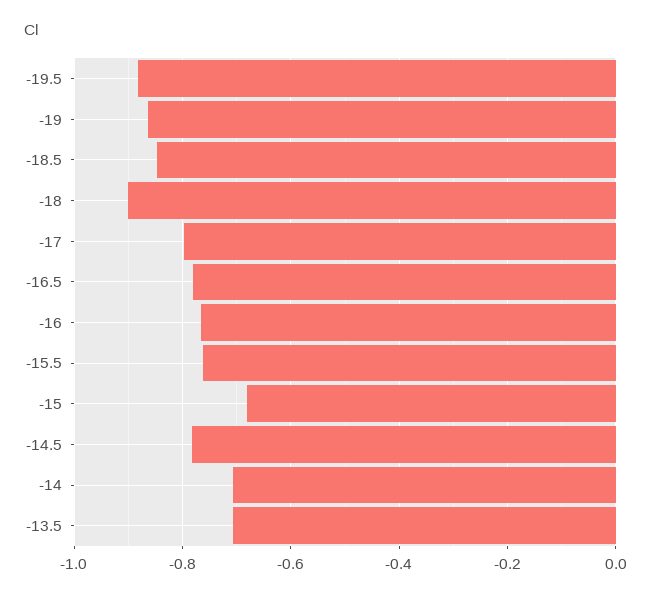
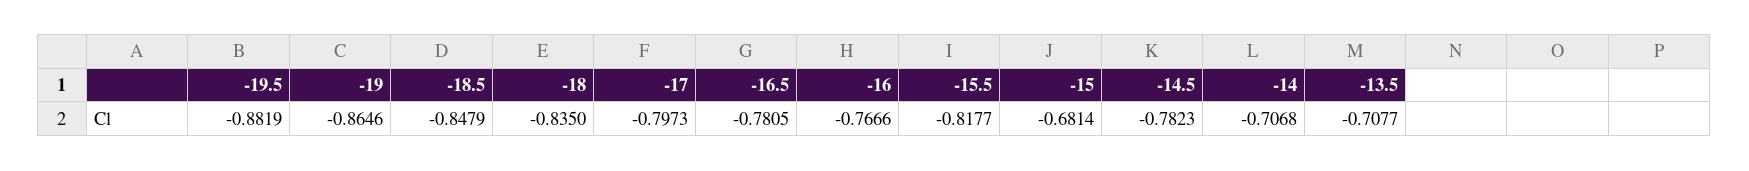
  {
    "-19.5": -0.8819,
    "-19": -0.8646,
    "-18.5": -0.8479,
-   "-18": -0.9,
+   "-18": -0.835,
    "-17": -0.7973,
    "-16.5": -0.7805,
    "-16": -0.7666,
-   "-15.5": -0.76,
+   "-15.5": -0.8177,
    "-15": -0.6814,
    "-14.5": -0.7823,
    "-14": -0.7068,
    "-13.5": -0.7077
  }

